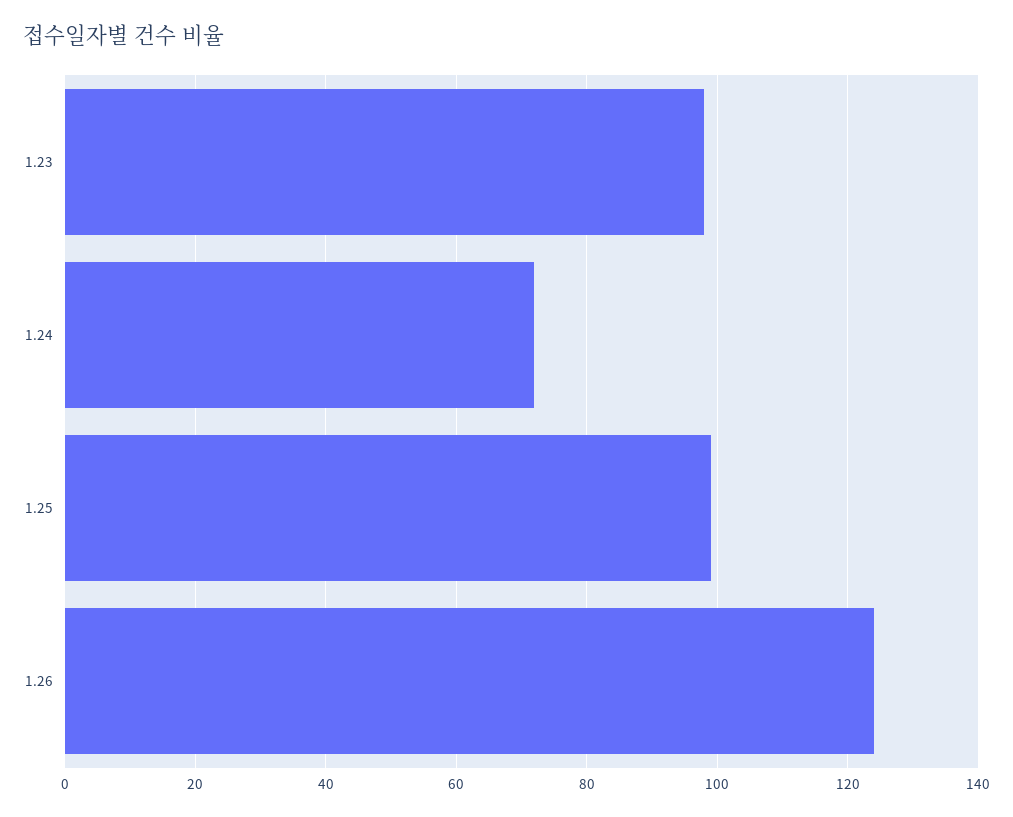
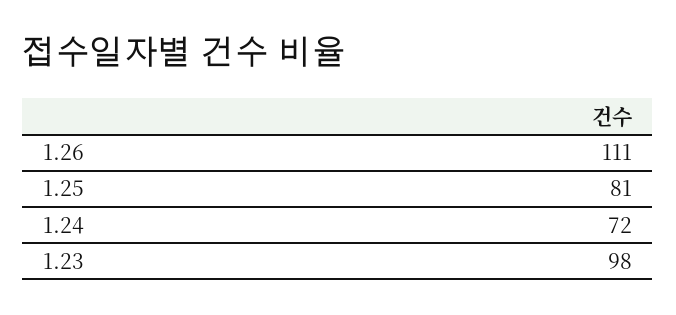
  {
    "1.23": 98,
    "1.24": 72,
-   "1.25": 100,
+   "1.25": 81,
-   "1.26": 125
+   "1.26": 111
  }

